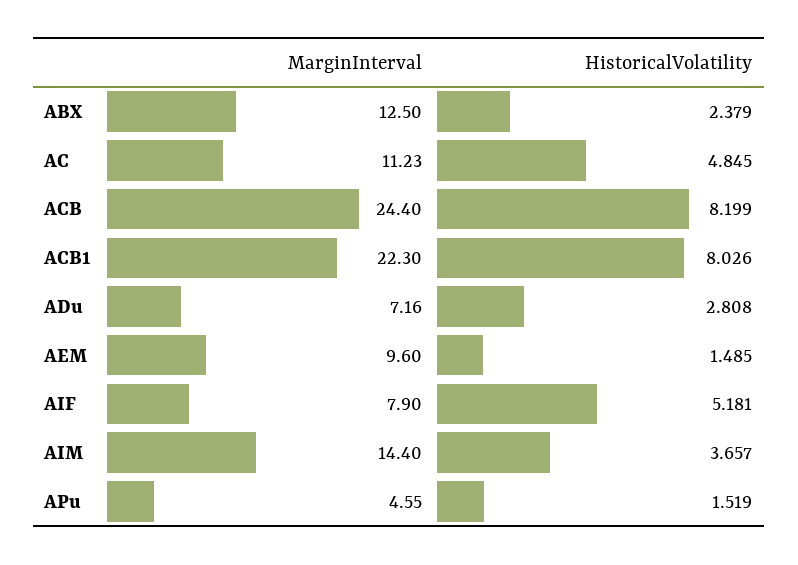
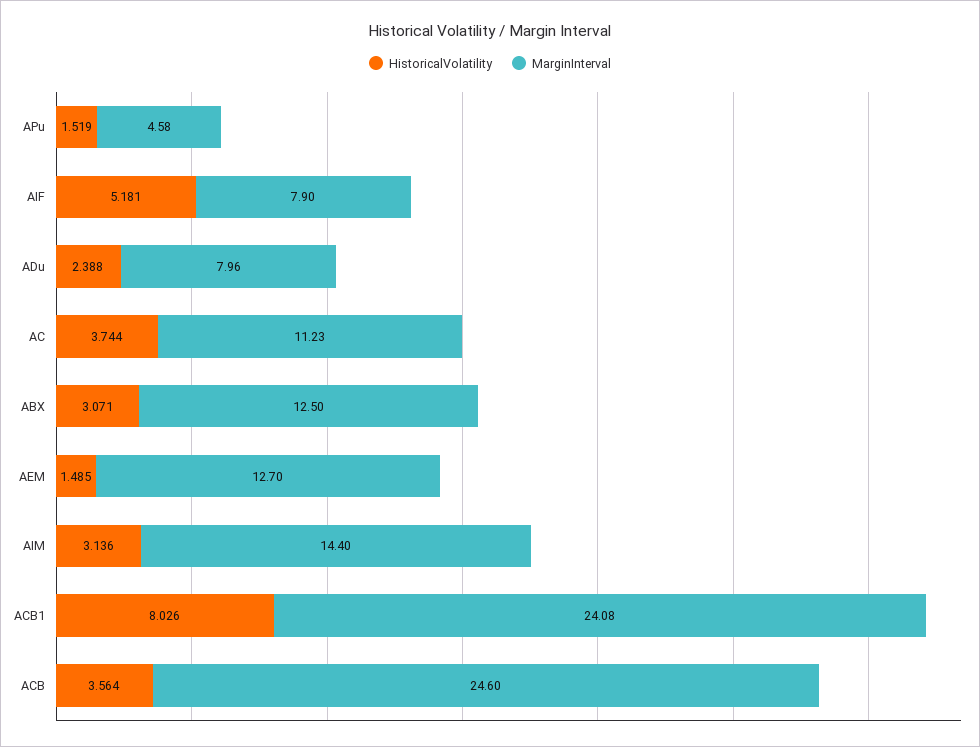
  {
    "MarginInterval": {
      "ABX": 12.5,
      "AC": 11.23,
-     "ACB": 24.4,
+     "ACB": 24.6,
-     "ACB1": 22.3,
+     "ACB1": 24.08,
-     "ADu": 7.16,
+     "ADu": 7.96,
-     "AEM": 9.6,
+     "AEM": 12.7,
      "AIF": 7.9,
      "AIM": 14.4,
-     "APu": 4.55
+     "APu": 4.58
    },
    "HistoricalVolatility": {
-     "ABX": 2.379,
+     "ABX": 3.071,
-     "AC": 4.845,
+     "AC": 3.744,
-     "ACB": 8.199,
+     "ACB": 3.564,
      "ACB1": 8.026,
-     "ADu": 2.808,
+     "ADu": 2.388,
      "AEM": 1.485,
      "AIF": 5.181,
-     "AIM": 3.657,
+     "AIM": 3.136,
      "APu": 1.519
    }
  }

